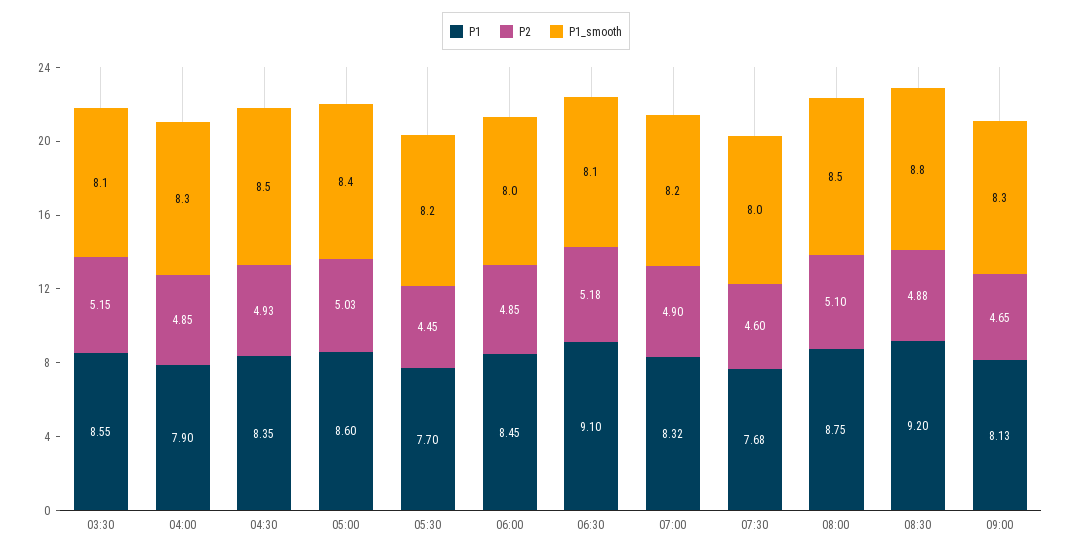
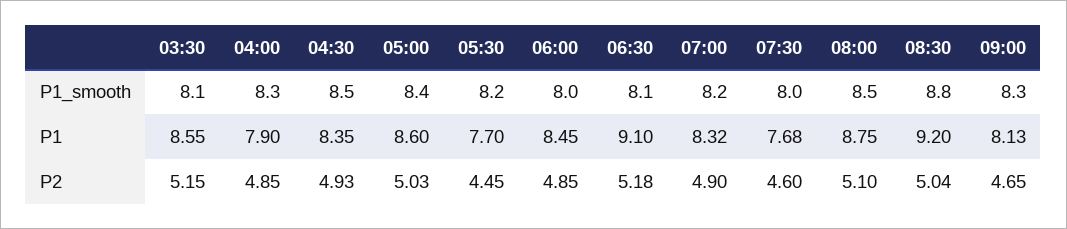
  {
    "P1": {
      "03:30": 8.55,
      "04:00": 7.9,
      "04:30": 8.35,
      "05:00": 8.6,
      "05:30": 7.7,
      "06:00": 8.45,
      "06:30": 9.1,
      "07:00": 8.32,
      "07:30": 7.68,
      "08:00": 8.75,
      "08:30": 9.2,
      "09:00": 8.13
    },
    "P2": {
      "03:30": 5.15,
      "04:00": 4.85,
      "04:30": 4.93,
      "05:00": 5.03,
      "05:30": 4.45,
      "06:00": 4.85,
      "06:30": 5.18,
      "07:00": 4.9,
      "07:30": 4.6,
      "08:00": 5.1,
-     "08:30": 4.88,
+     "08:30": 5.04,
      "09:00": 4.65
    },
    "P1_smooth": {
      "03:30": 8.1,
      "04:00": 8.3,
      "04:30": 8.5,
      "05:00": 8.4,
      "05:30": 8.2,
      "06:00": 8,
      "06:30": 8.1,
      "07:00": 8.2,
      "07:30": 8,
      "08:00": 8.5,
      "08:30": 8.8,
      "09:00": 8.3
    }
  }

